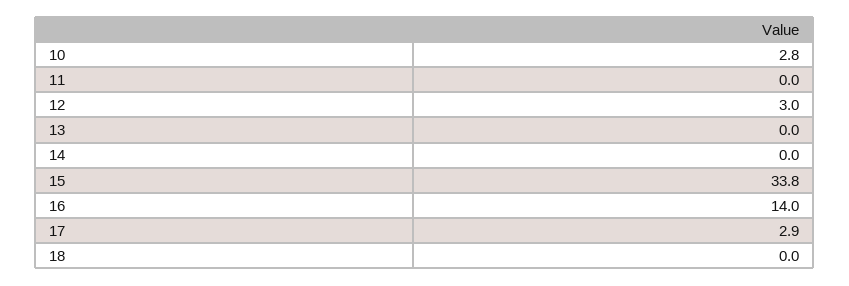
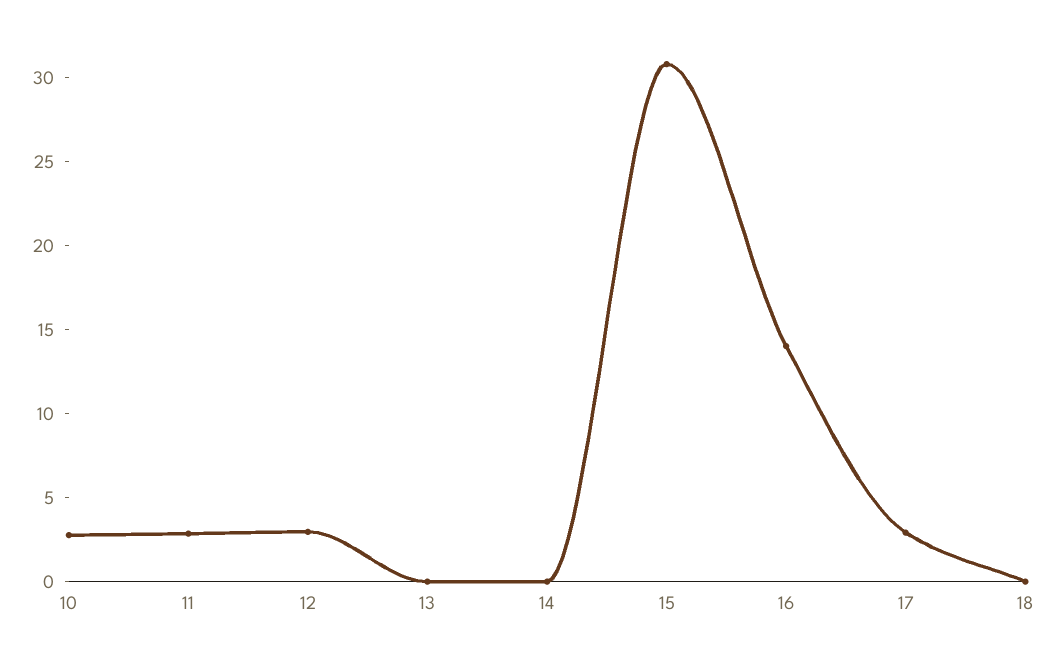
  {
    "10": 2.8,
-   "11": 0,
+   "11": 3,
    "12": 3,
    "13": 0,
    "14": 0,
-   "15": 33.8,
+   "15": 31,
    "16": 14,
    "17": 2.9,
    "18": 0
  }

